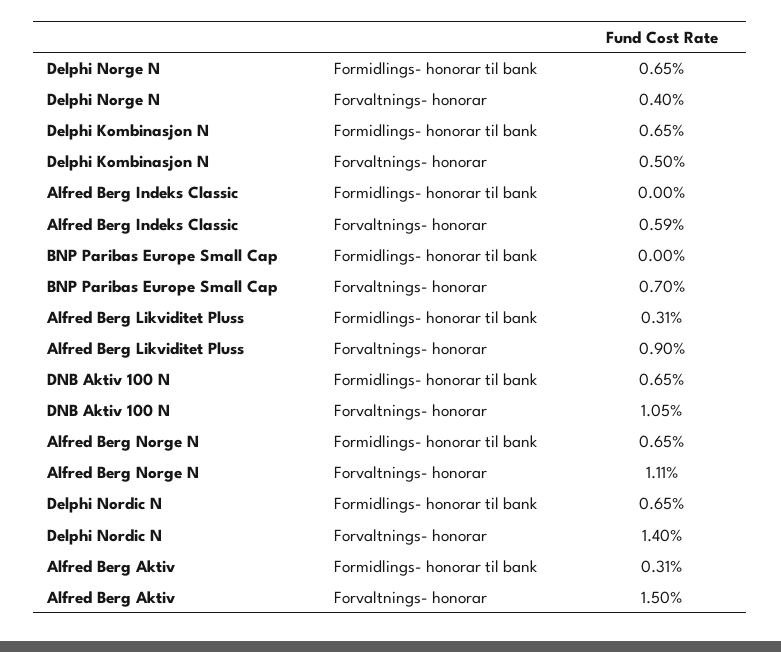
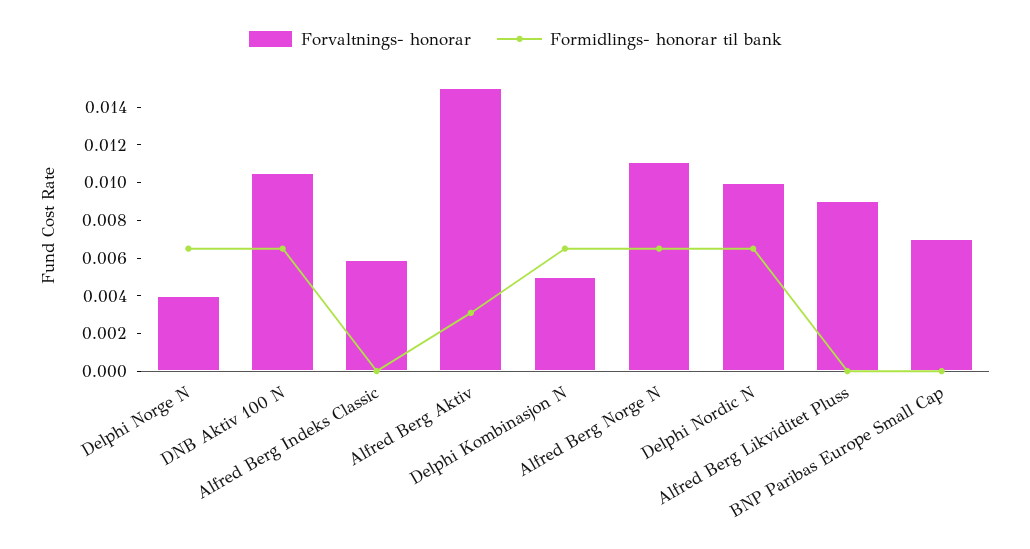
  {
    "Formidlings- honorar til bank": {
      "Delphi Norge N": 0.0065,
      "Delphi Kombinasjon N": 0.0065,
      "Alfred Berg Indeks Classic": 0,
      "BNP Paribas Europe Small Cap": 0,
-     "Alfred Berg Likviditet Pluss": 0.0031,
+     "Alfred Berg Likviditet Pluss": 0,
      "DNB Aktiv 100 N": 0.0065,
      "Alfred Berg Norge N": 0.0065,
      "Delphi Nordic N": 0.0065,
      "Alfred Berg Aktiv": 0.0031
    },
    "Forvaltnings- honorar": {
      "Delphi Norge N": 0.004,
      "Delphi Kombinasjon N": 0.005,
      "Alfred Berg Indeks Classic": 0.0059,
      "BNP Paribas Europe Small Cap": 0.007,
      "Alfred Berg Likviditet Pluss": 0.009,
      "DNB Aktiv 100 N": 0.0105,
      "Alfred Berg Norge N": 0.0111,
-     "Delphi Nordic N": 0.014,
+     "Delphi Nordic N": 0.01,
      "Alfred Berg Aktiv": 0.015
    }
  }

